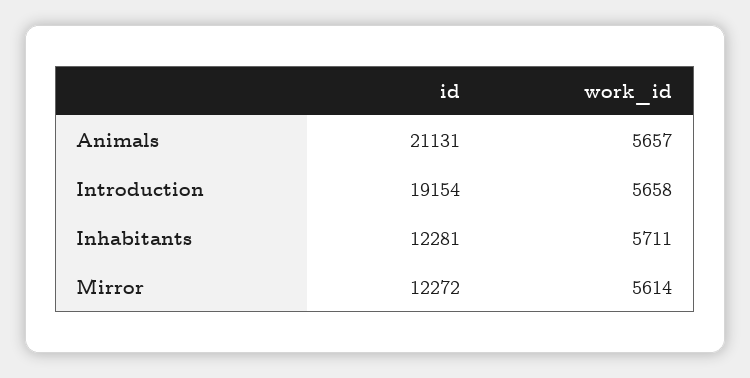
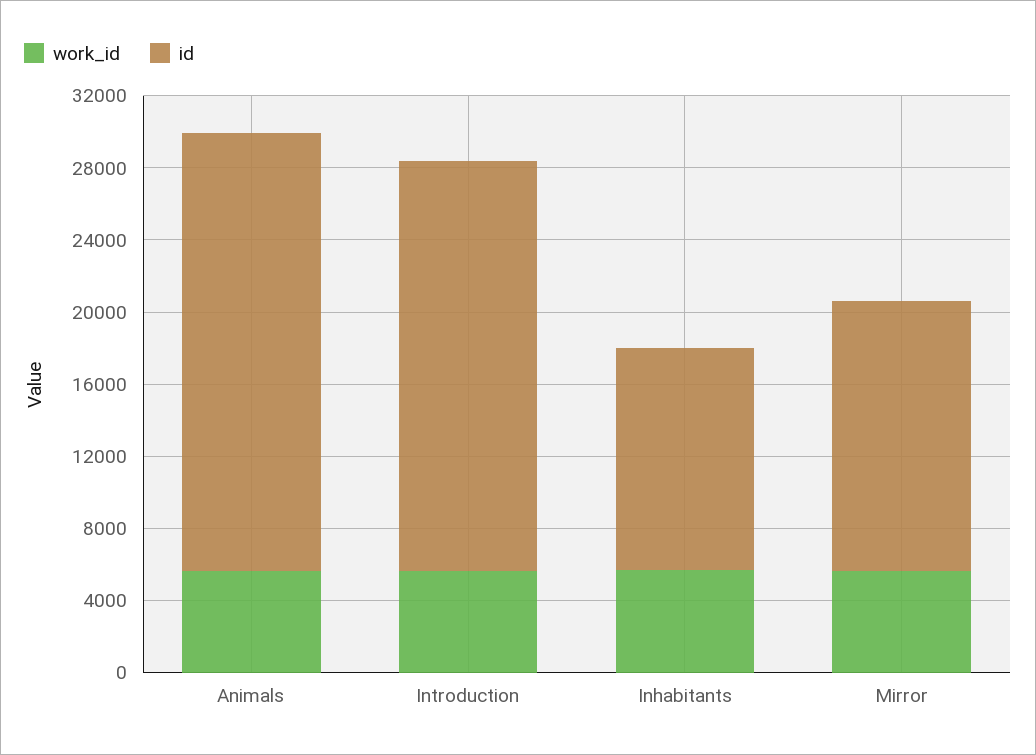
  {
    "id": {
-     "Animals": 21131,
+     "Animals": 24000,
-     "Introduction": 19154,
+     "Introduction": 23000,
      "Inhabitants": 12281,
-     "Mirror": 12272
+     "Mirror": 15000
    },
    "work_id": {
      "Animals": 5657,
      "Introduction": 5658,
      "Inhabitants": 5711,
      "Mirror": 5614
    }
  }

